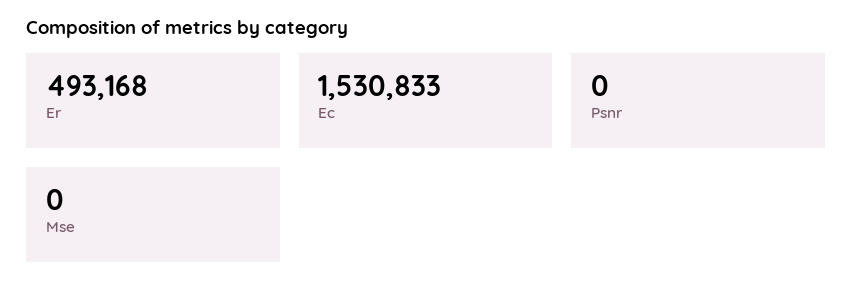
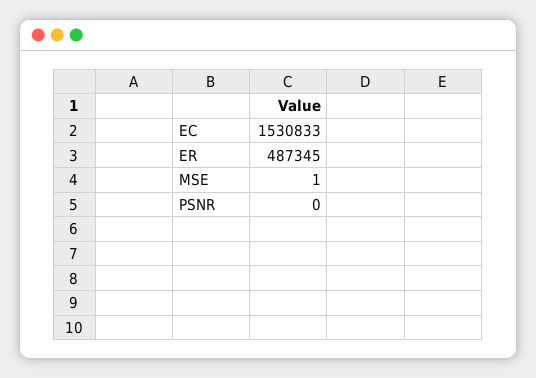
  {
-   "Er": 493168,
+   "Er": 487345,
    "Ec": 1530833,
    "Psnr": 0,
-   "Mse": 0
+   "Mse": 1
  }

